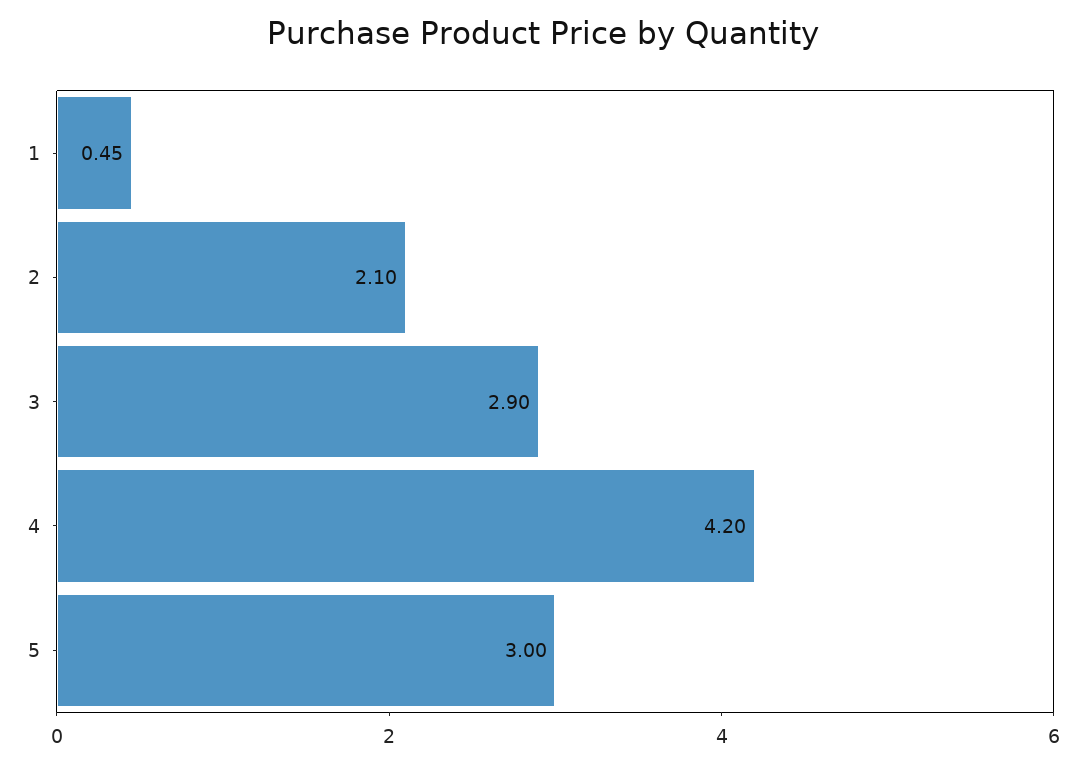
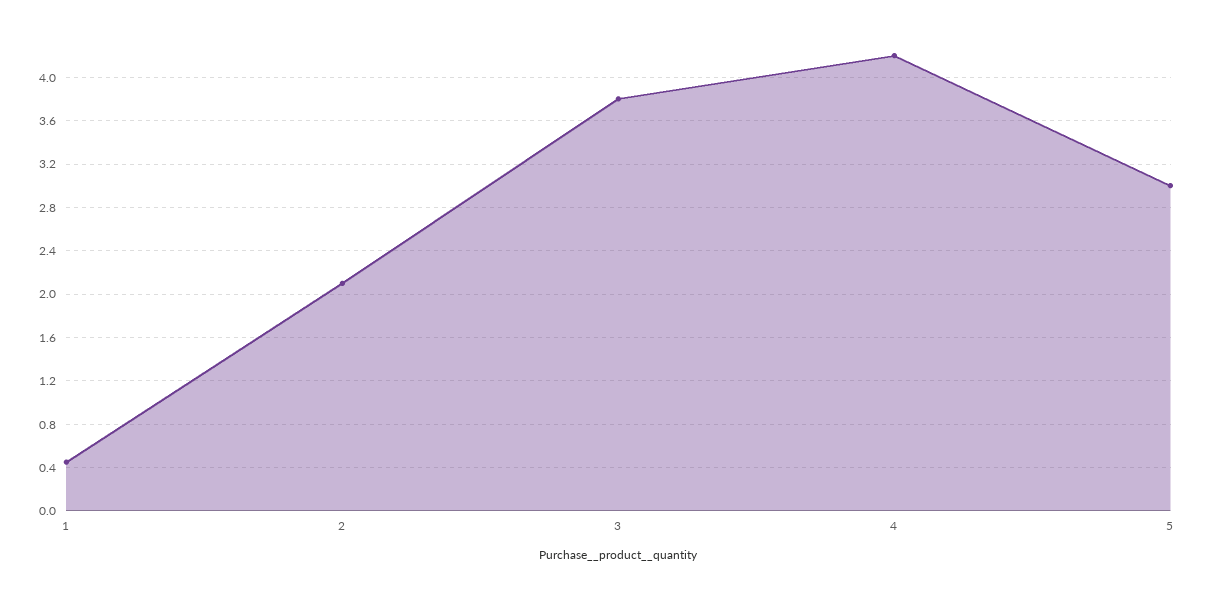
  {
    "1": 0.45,
    "2": 2.1,
-   "3": 2.9,
+   "3": 3.8,
    "4": 4.2,
    "5": 3
  }

